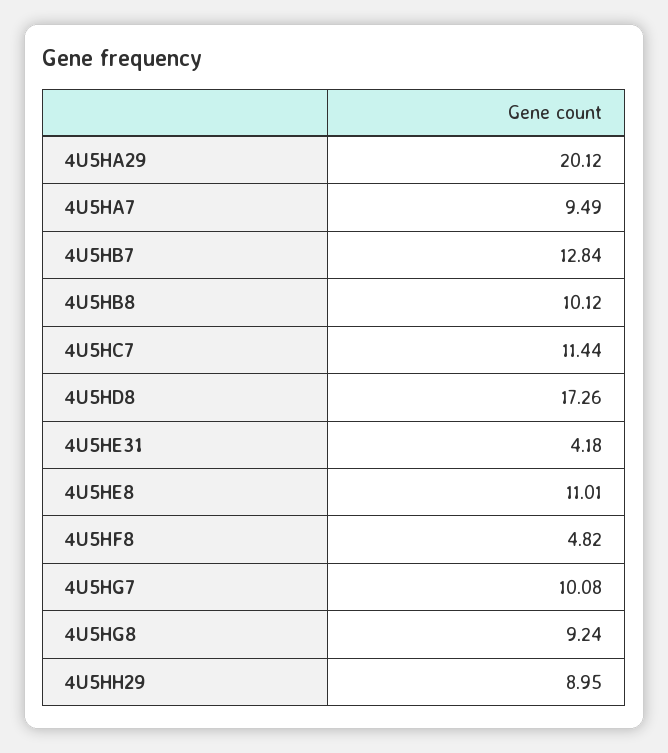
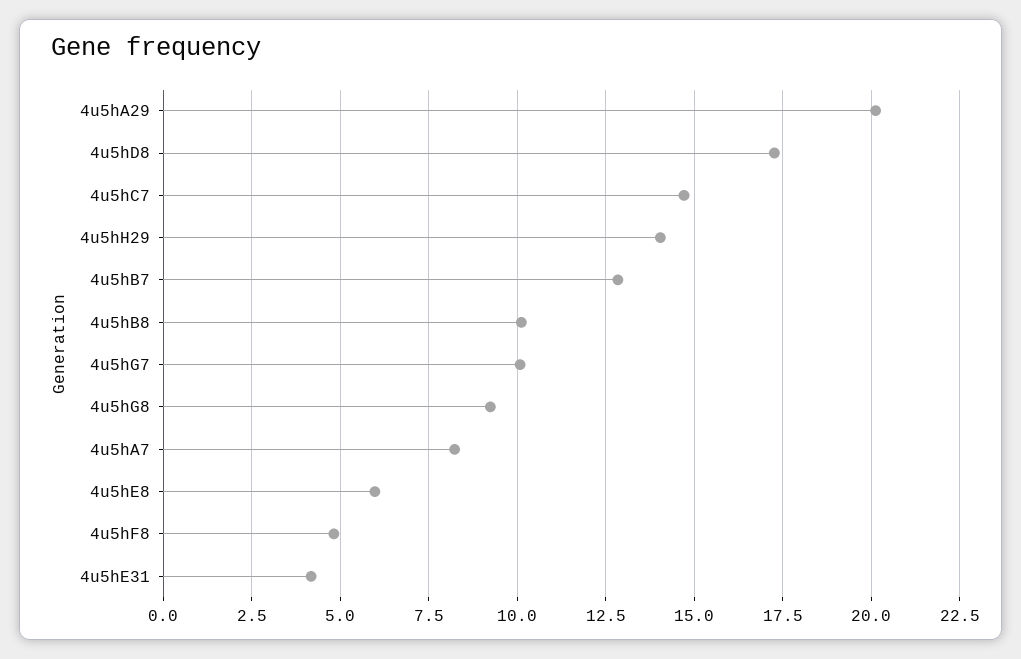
  {
    "4U5HA29": 20.12,
-   "4U5HA7": 9.49,
+   "4U5HA7": 8.25,
    "4U5HB7": 12.84,
    "4U5HB8": 10.12,
-   "4U5HC7": 11.44,
+   "4U5HC7": 14.75,
    "4U5HD8": 17.26,
    "4U5HE31": 4.18,
-   "4U5HE8": 11.01,
+   "4U5HE8": 6,
    "4U5HF8": 4.82,
    "4U5HG7": 10.08,
    "4U5HG8": 9.24,
-   "4U5HH29": 8.95
+   "4U5HH29": 14
  }

